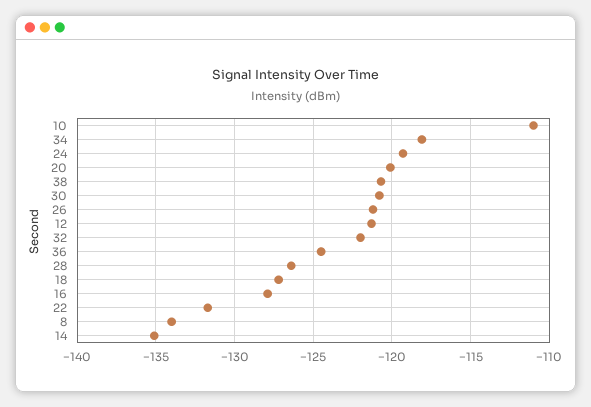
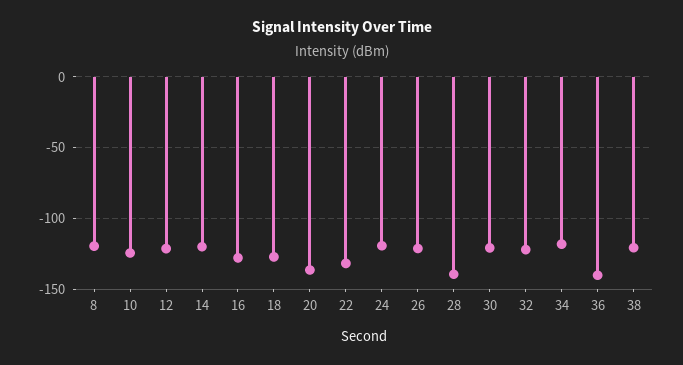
  {
-   "10": -111,
+   "10": -125,
    "34": -118,
    "24": -119.5,
-   "20": -120,
+   "20": -135,
    "38": -120.5,
    "30": -121,
    "26": -121,
    "12": -121.5,
    "32": -122,
-   "36": -124.5,
+   "36": -140,
-   "28": -126.5,
+   "28": -140,
    "18": -127,
    "16": -128,
    "22": -131.5,
-   "8": -134,
+   "8": -120,
-   "14": -135
+   "14": -120
  }

